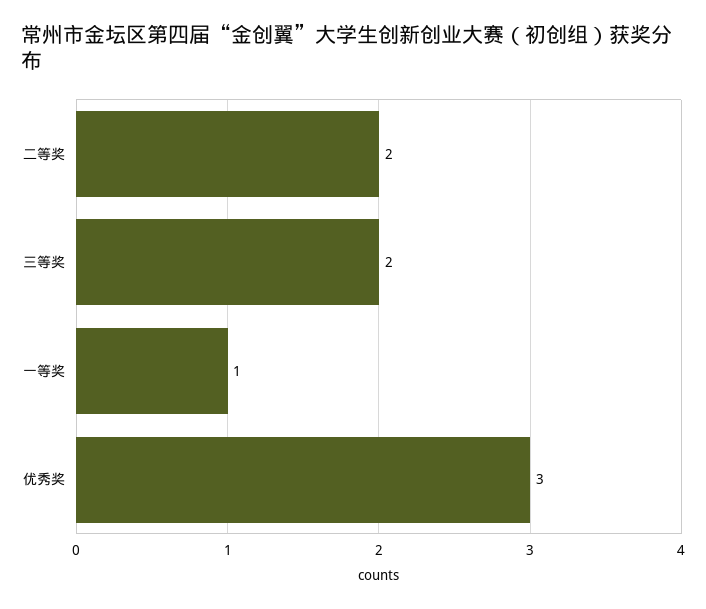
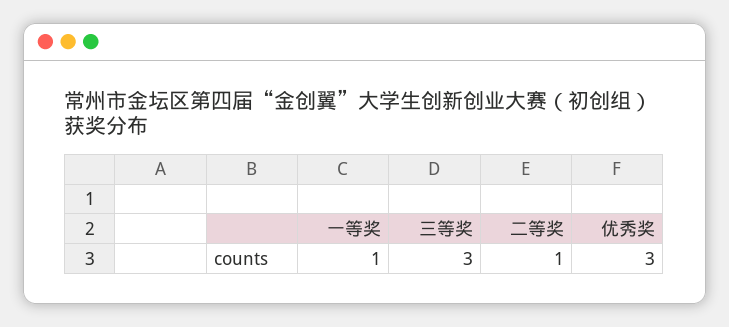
  {
-   "二等奖": 2,
+   "二等奖": 1,
-   "三等奖": 2,
+   "三等奖": 3,
    "一等奖": 1,
    "优秀奖": 3
  }

